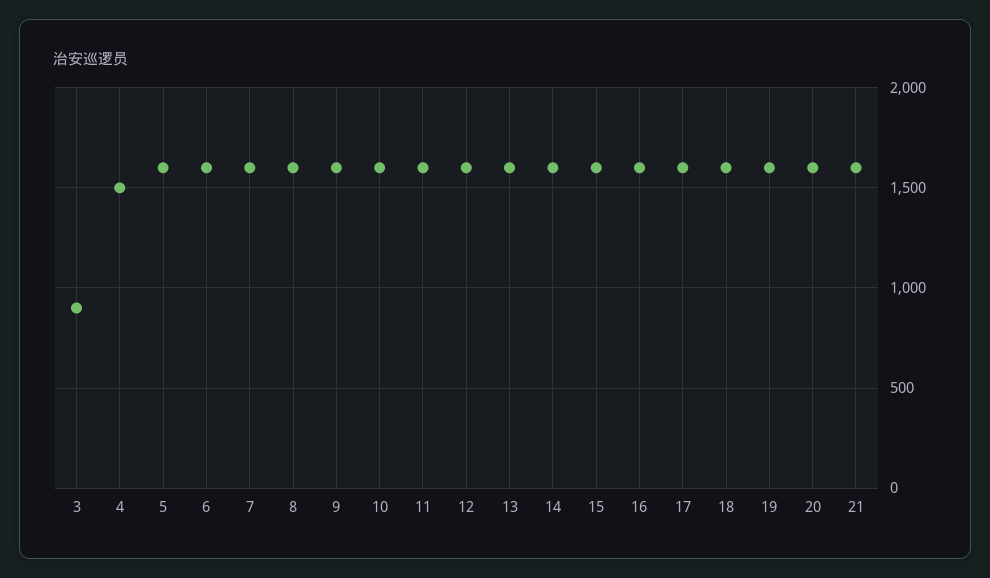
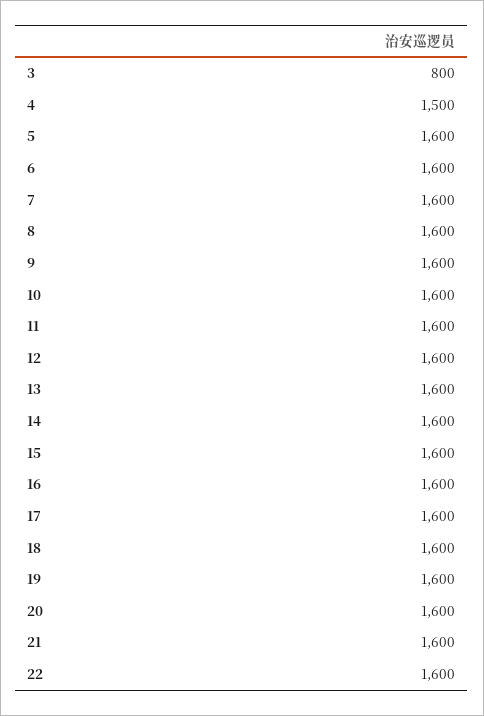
  {
-   "3": 900,
+   "3": 800,
    "4": 1500,
    "5": 1600,
    "6": 1600,
    "7": 1600,
    "8": 1600,
    "9": 1600,
    "10": 1600,
    "11": 1600,
    "12": 1600,
    "13": 1600,
    "14": 1600,
    "15": 1600,
    "16": 1600,
    "17": 1600,
    "18": 1600,
    "19": 1600,
    "20": 1600,
-   "21": 1600
+   "21": 1600,
+   "22": 1600
  }

